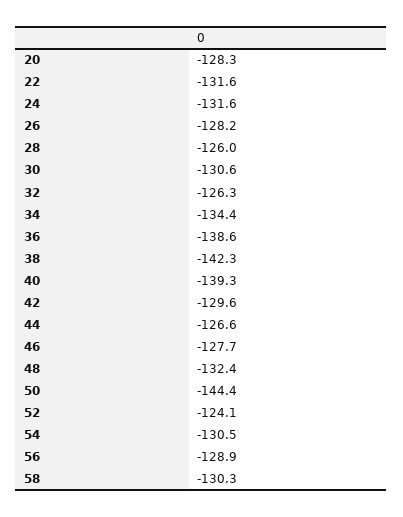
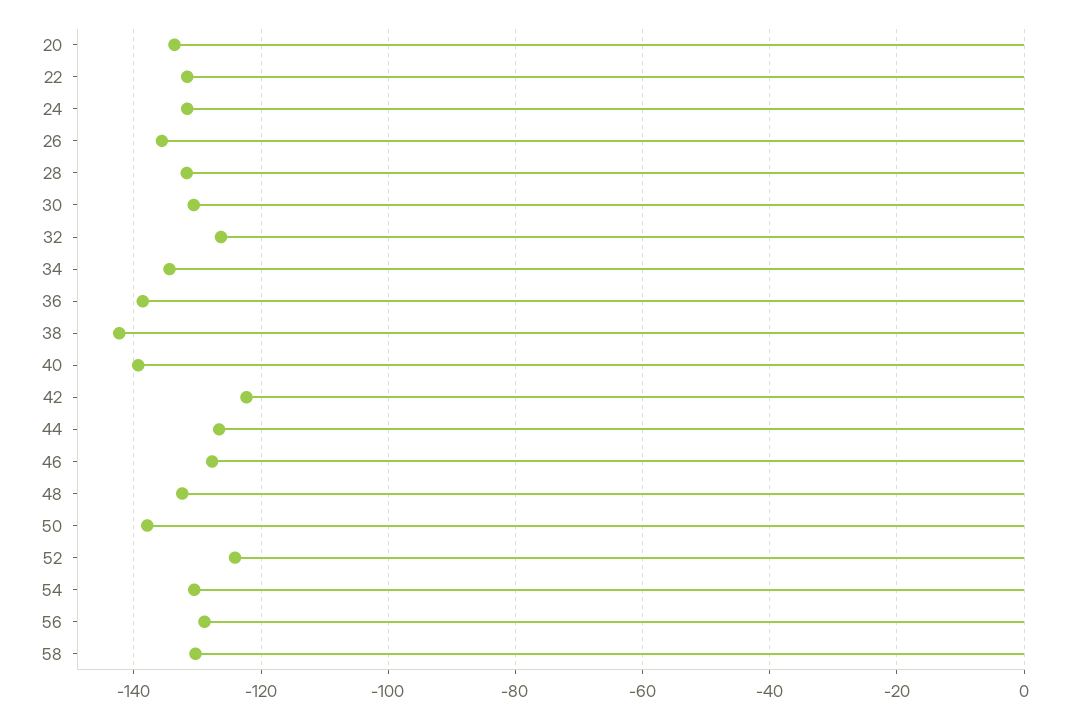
  {
-   "20": -128.3,
+   "20": -134,
    "22": -131.6,
    "24": -131.6,
-   "26": -128.2,
+   "26": -136,
-   "28": -126,
+   "28": -132,
    "30": -130.6,
    "32": -126.3,
    "34": -134.4,
    "36": -138.6,
    "38": -142.3,
    "40": -139.3,
-   "42": -129.6,
+   "42": -122,
    "44": -126.6,
    "46": -127.7,
    "48": -132.4,
-   "50": -144.4,
+   "50": -138,
    "52": -124.1,
    "54": -130.5,
    "56": -128.9,
    "58": -130.3
  }

